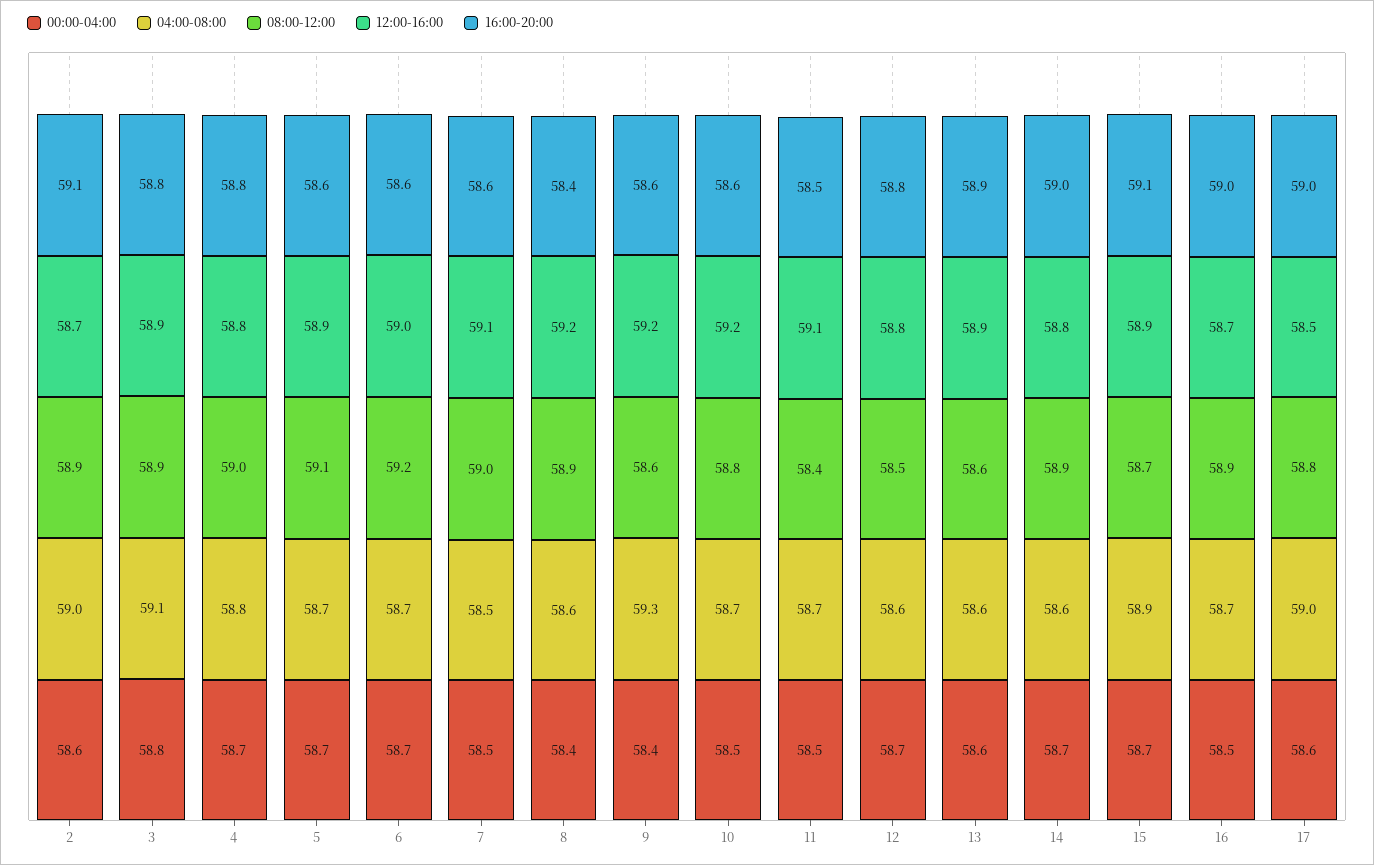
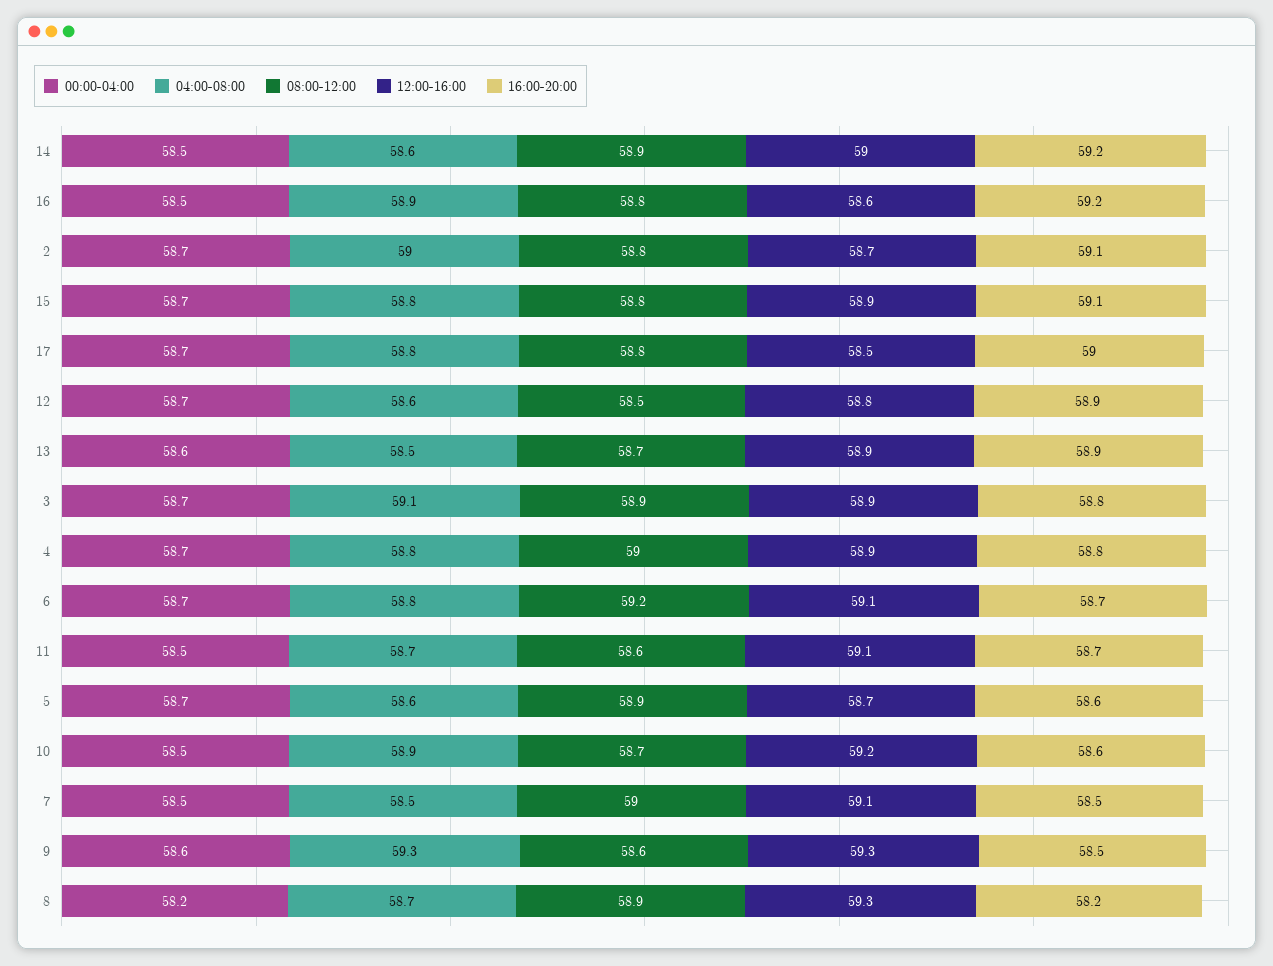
  {
    "00:00-04:00": {
-     "2": 58.6,
+     "2": 58.7,
-     "3": 58.8,
+     "3": 58.7,
      "4": 58.7,
      "5": 58.7,
      "6": 58.7,
      "7": 58.5,
-     "8": 58.4,
+     "8": 58.2,
-     "9": 58.4,
+     "9": 58.6,
      "10": 58.5,
      "11": 58.5,
      "12": 58.7,
      "13": 58.6,
-     "14": 58.7,
+     "14": 58.5,
      "15": 58.7,
      "16": 58.5,
-     "17": 58.6
+     "17": 58.7
    },
    "04:00-08:00": {
      "2": 59,
      "3": 59.1,
      "4": 58.8,
-     "5": 58.7,
+     "5": 58.6,
-     "6": 58.7,
+     "6": 58.8,
      "7": 58.5,
-     "8": 58.6,
+     "8": 58.7,
      "9": 59.3,
-     "10": 58.7,
+     "10": 58.9,
      "11": 58.7,
      "12": 58.6,
-     "13": 58.6,
+     "13": 58.5,
      "14": 58.6,
-     "15": 58.9,
+     "15": 58.8,
-     "16": 58.7,
+     "16": 58.9,
-     "17": 59
+     "17": 58.8
    },
    "08:00-12:00": {
-     "2": 58.9,
+     "2": 58.8,
      "3": 58.9,
      "4": 59,
-     "5": 59.1,
+     "5": 58.9,
      "6": 59.2,
      "7": 59,
      "8": 58.9,
      "9": 58.6,
-     "10": 58.8,
+     "10": 58.7,
-     "11": 58.4,
+     "11": 58.6,
      "12": 58.5,
-     "13": 58.6,
+     "13": 58.7,
      "14": 58.9,
-     "15": 58.7,
+     "15": 58.8,
-     "16": 58.9,
+     "16": 58.8,
      "17": 58.8
    },
    "12:00-16:00": {
      "2": 58.7,
      "3": 58.9,
-     "4": 58.8,
+     "4": 58.9,
-     "5": 58.9,
+     "5": 58.7,
-     "6": 59,
+     "6": 59.1,
      "7": 59.1,
-     "8": 59.2,
+     "8": 59.3,
-     "9": 59.2,
+     "9": 59.3,
      "10": 59.2,
      "11": 59.1,
      "12": 58.8,
      "13": 58.9,
-     "14": 58.8,
+     "14": 59,
      "15": 58.9,
-     "16": 58.7,
+     "16": 58.6,
      "17": 58.5
    },
    "16:00-20:00": {
      "2": 59.1,
      "3": 58.8,
      "4": 58.8,
      "5": 58.6,
-     "6": 58.6,
+     "6": 58.7,
-     "7": 58.6,
+     "7": 58.5,
-     "8": 58.4,
+     "8": 58.2,
-     "9": 58.6,
+     "9": 58.5,
      "10": 58.6,
-     "11": 58.5,
+     "11": 58.7,
-     "12": 58.8,
+     "12": 58.9,
      "13": 58.9,
-     "14": 59,
+     "14": 59.2,
      "15": 59.1,
-     "16": 59,
+     "16": 59.2,
      "17": 59
    }
  }

